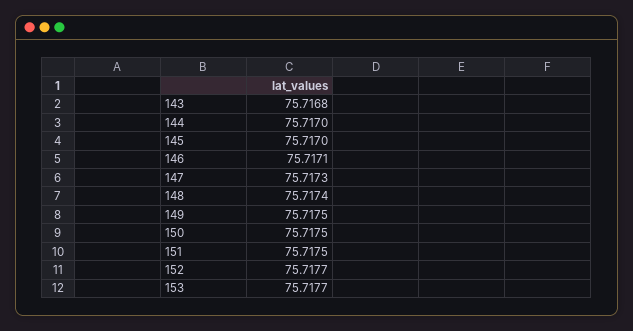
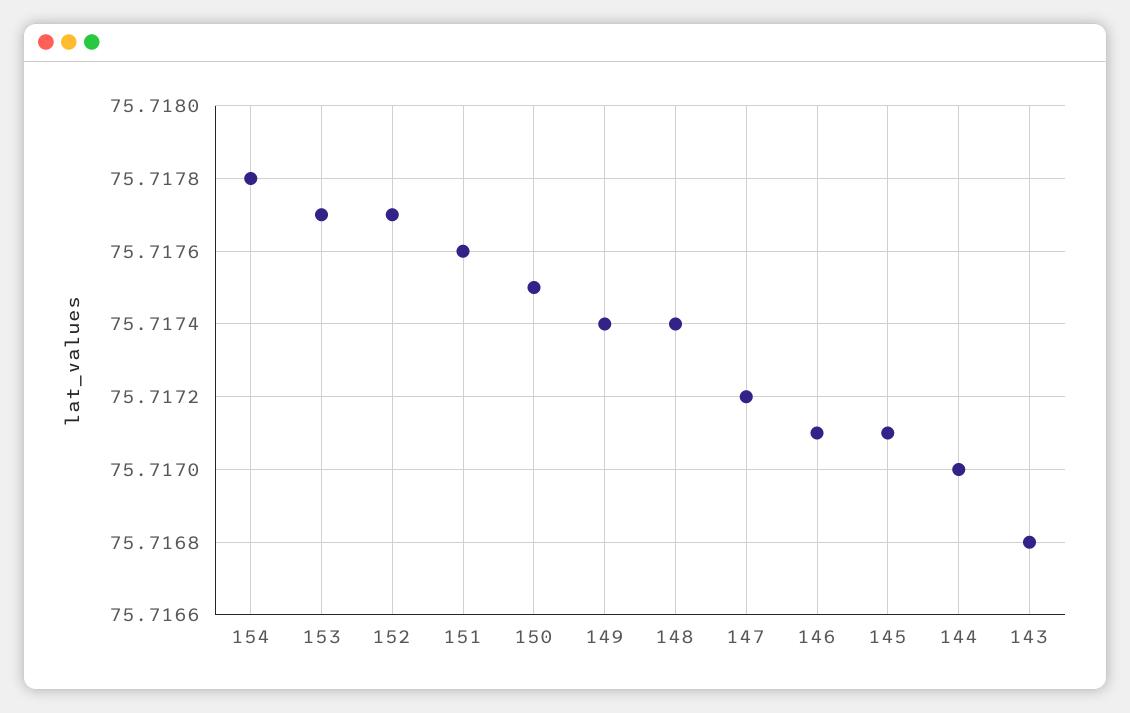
  {
    "143": 75.7168,
    "144": 75.717,
-   "145": 75.717,
+   "145": 75.7171,
    "146": 75.7171,
-   "147": 75.7173,
+   "147": 75.7172,
    "148": 75.7174,
-   "149": 75.7175,
+   "149": 75.7174,
    "150": 75.7175,
-   "151": 75.7175,
+   "151": 75.7176,
    "152": 75.7177,
-   "153": 75.7177
+   "153": 75.7177,
+   "154": 75.7178
  }

